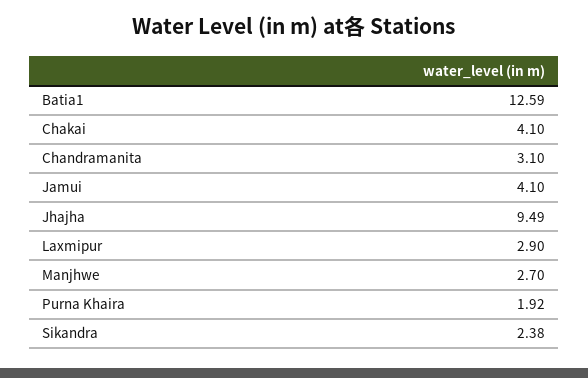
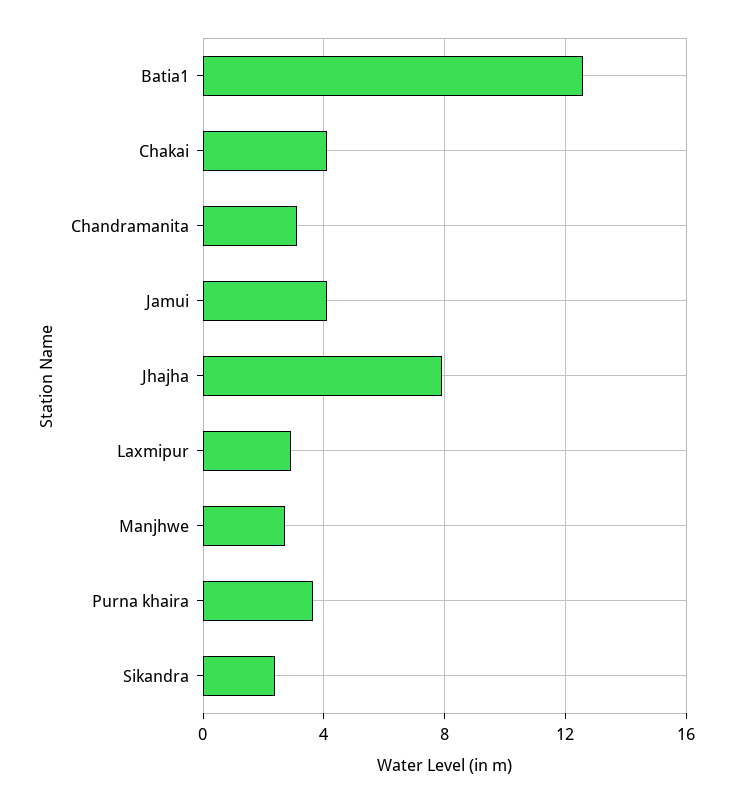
  {
    "Batia1": 12.59,
    "Chakai": 4.1,
    "Chandramanita": 3.1,
    "Jamui": 4.1,
-   "Jhajha": 9.49,
+   "Jhajha": 8,
    "Laxmipur": 2.9,
    "Manjhwe": 2.7,
-   "Purna Khaira": 1.92,
+   "Purna Khaira": 3.5,
    "Sikandra": 2.38
  }

